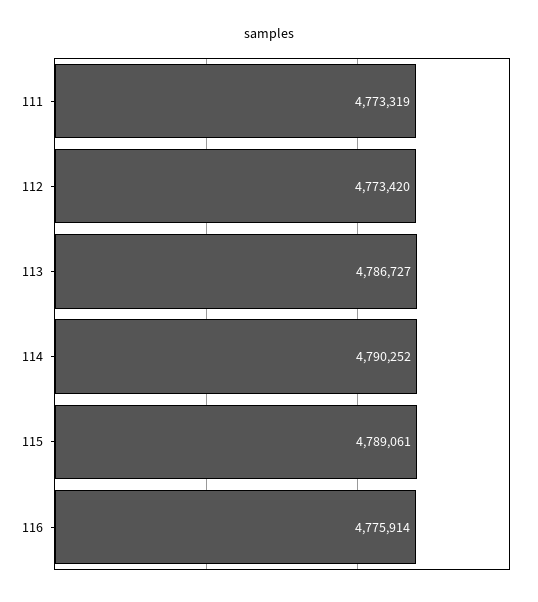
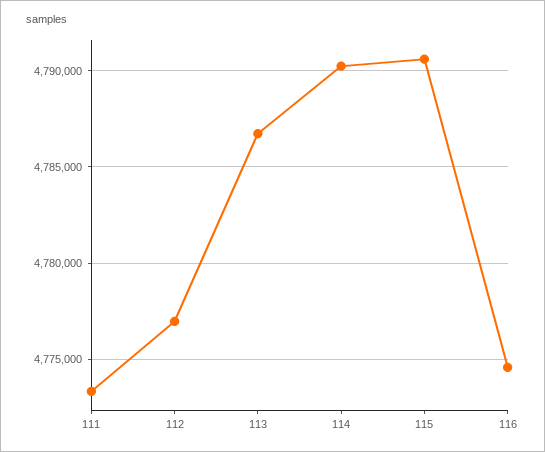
  {
    "111": 4773319,
-   "112": 4773420,
+   "112": 4777000,
    "113": 4786727,
    "114": 4790252,
-   "115": 4789061,
+   "115": 4790500,
-   "116": 4775914
+   "116": 4774500
  }

